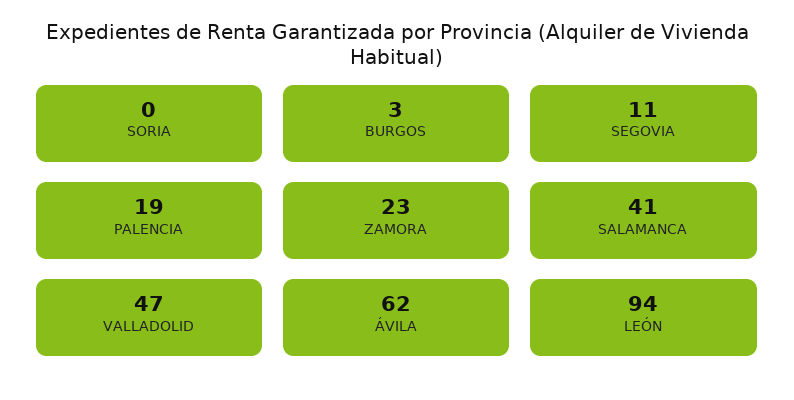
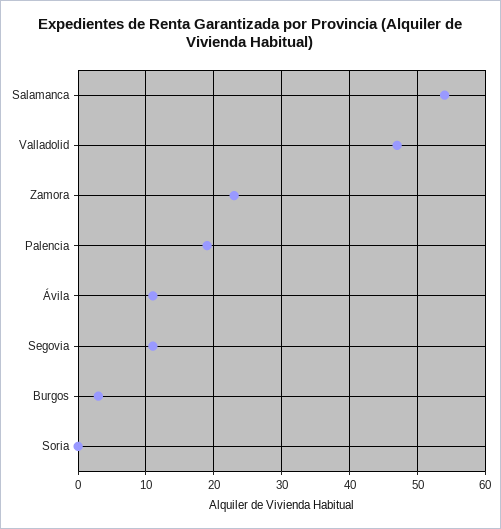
  {
    "SORIA": 0,
    "BURGOS": 3,
    "SEGOVIA": 11,
    "PALENCIA": 19,
    "ZAMORA": 23,
-   "SALAMANCA": 41,
+   "SALAMANCA": 54,
    "VALLADOLID": 47,
-   "ÁVILA": 62,
+   "ÁVILA": 11
-   "LEÓN": 94
  }

